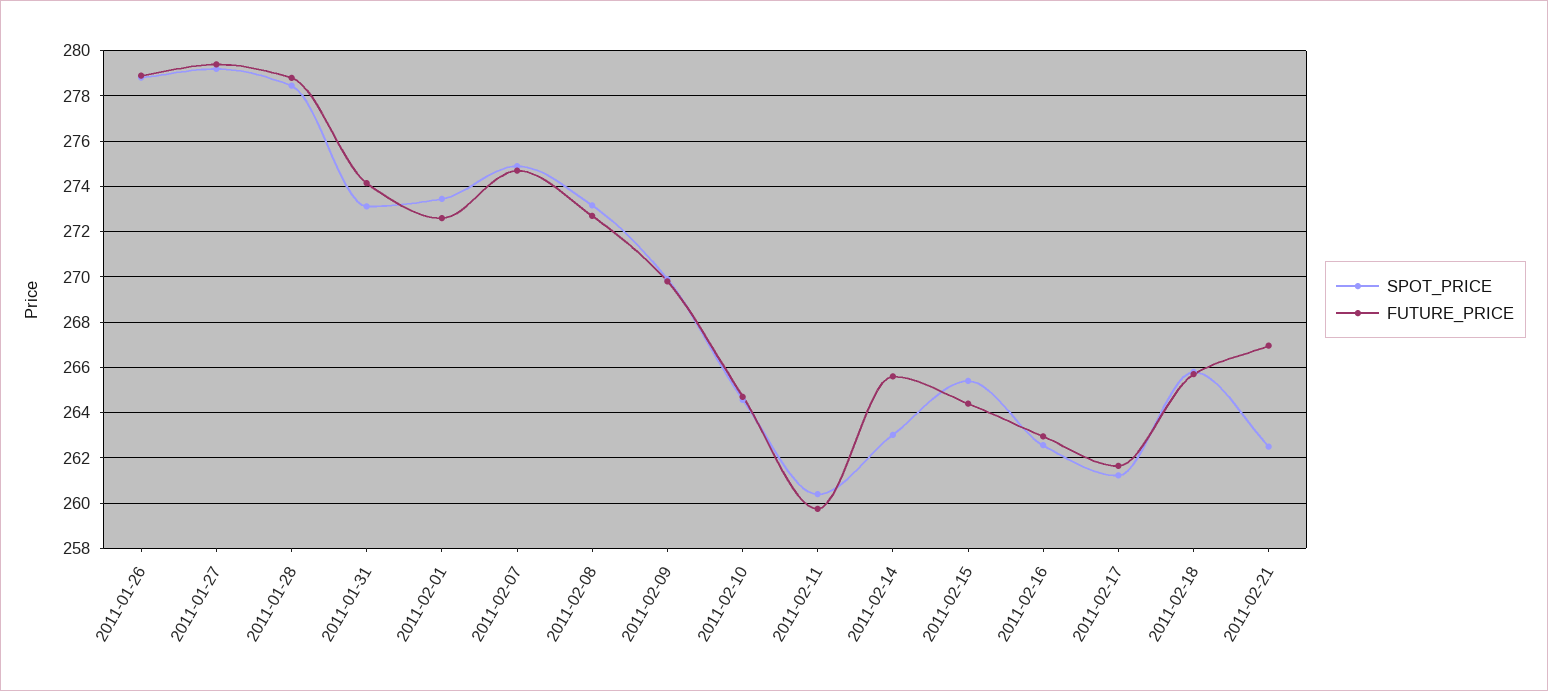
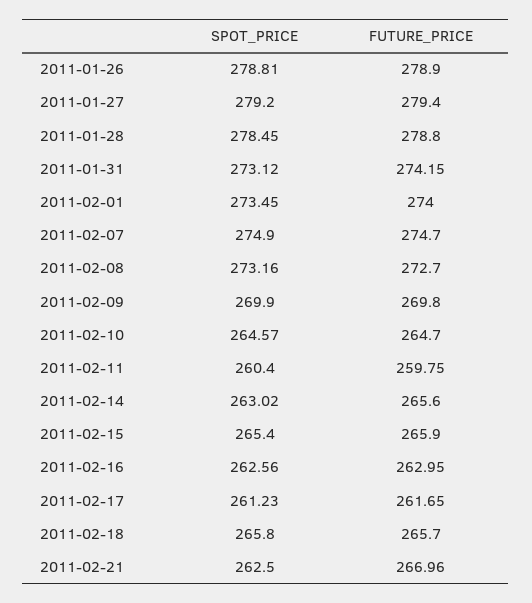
  {
    "SPOT_PRICE": {
      "2011-01-26": 278.81,
      "2011-01-27": 279.2,
      "2011-01-28": 278.45,
      "2011-01-31": 273.12,
      "2011-02-01": 273.45,
      "2011-02-07": 274.9,
      "2011-02-08": 273.16,
      "2011-02-09": 269.9,
      "2011-02-10": 264.57,
      "2011-02-11": 260.4,
      "2011-02-14": 263.02,
      "2011-02-15": 265.4,
      "2011-02-16": 262.56,
      "2011-02-17": 261.23,
      "2011-02-18": 265.8,
      "2011-02-21": 262.5
    },
    "FUTURE_PRICE": {
      "2011-01-26": 278.9,
      "2011-01-27": 279.4,
      "2011-01-28": 278.8,
      "2011-01-31": 274.15,
-     "2011-02-01": 272.5,
+     "2011-02-01": 274,
      "2011-02-07": 274.7,
      "2011-02-08": 272.7,
      "2011-02-09": 269.8,
      "2011-02-10": 264.7,
      "2011-02-11": 259.75,
      "2011-02-14": 265.6,
-     "2011-02-15": 264.5,
+     "2011-02-15": 265.9,
      "2011-02-16": 262.95,
      "2011-02-17": 261.65,
      "2011-02-18": 265.7,
      "2011-02-21": 266.96
    }
  }

